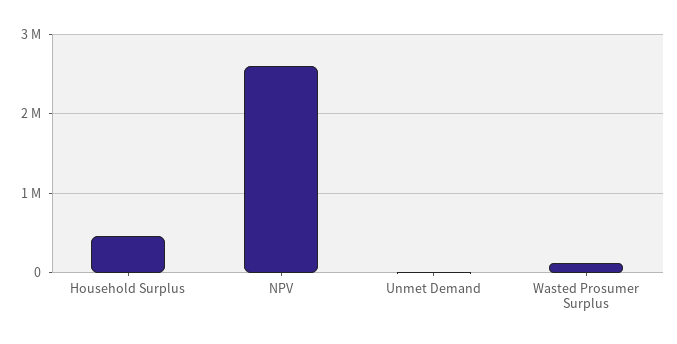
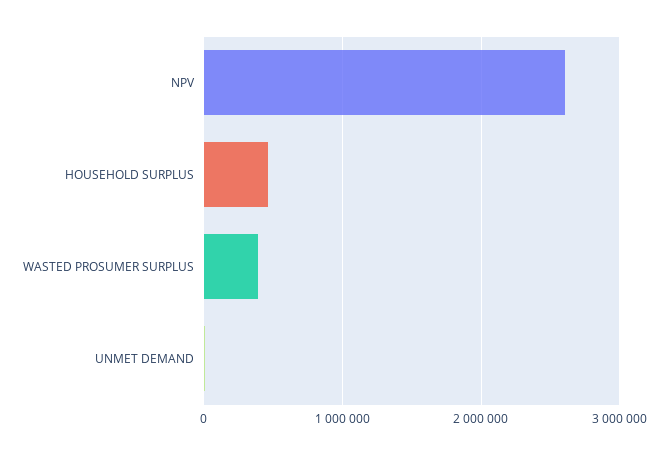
  {
    "Household Surplus": 500000,
    "NPV": 2600000,
    "Unmet Demand": 0,
-   "Wasted Prosumer Surplus": 100000
+   "Wasted Prosumer Surplus": 400000
  }

